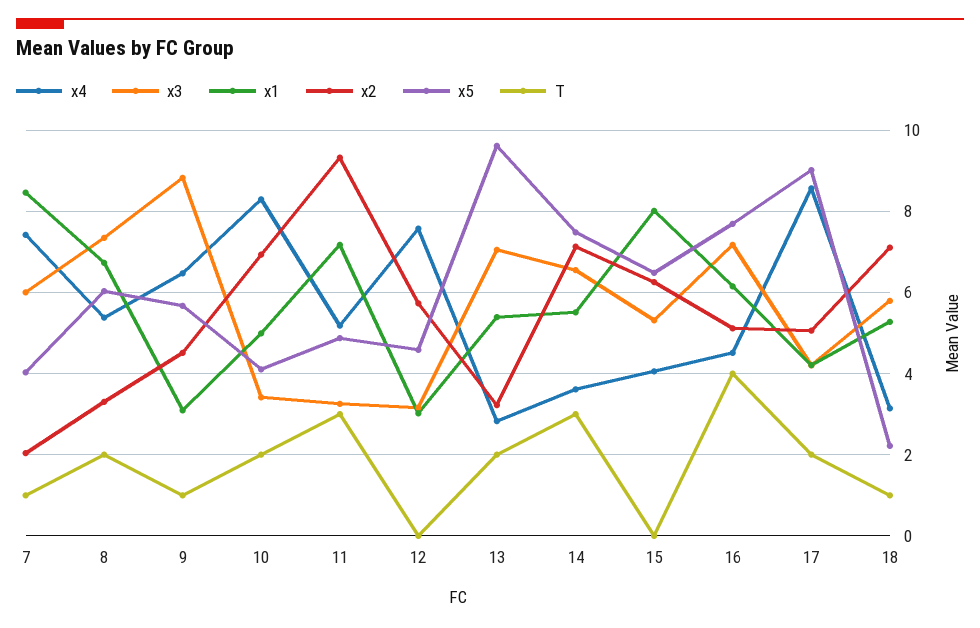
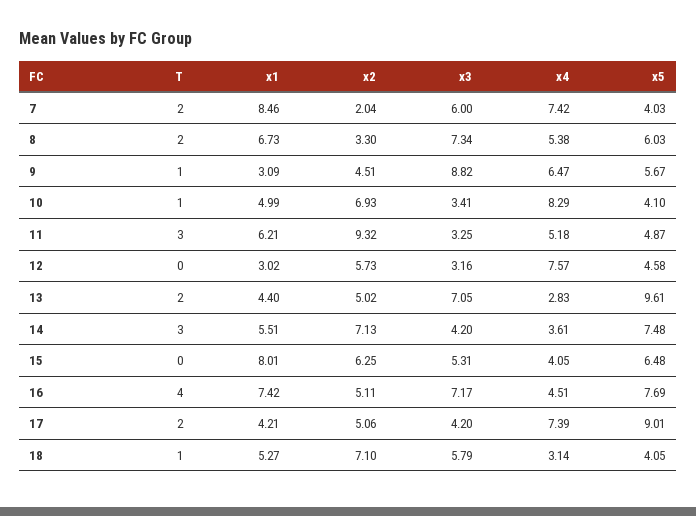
  {
    "x4": {
      "7": 7.42,
      "8": 5.38,
      "9": 6.47,
      "10": 8.29,
      "11": 5.18,
      "12": 7.57,
      "13": 2.83,
      "14": 3.61,
      "15": 4.05,
      "16": 4.51,
-     "17": 8.6,
+     "17": 7.39,
      "18": 3.14
    },
    "x3": {
      "7": 6,
      "8": 7.34,
      "9": 8.82,
      "10": 3.41,
      "11": 3.25,
      "12": 3.16,
      "13": 7.05,
-     "14": 6.6,
+     "14": 4.2,
      "15": 5.31,
      "16": 7.17,
      "17": 4.2,
      "18": 5.79
    },
    "x1": {
      "7": 8.46,
      "8": 6.73,
      "9": 3.09,
      "10": 4.99,
-     "11": 7.2,
+     "11": 6.21,
      "12": 3.02,
-     "13": 5.4,
+     "13": 4.4,
      "14": 5.51,
      "15": 8.01,
-     "16": 6.2,
+     "16": 7.42,
      "17": 4.21,
      "18": 5.27
    },
    "x2": {
      "7": 2.04,
      "8": 3.3,
      "9": 4.51,
      "10": 6.93,
      "11": 9.32,
      "12": 5.73,
-     "13": 3.2,
+     "13": 5.02,
      "14": 7.13,
      "15": 6.25,
      "16": 5.11,
      "17": 5.06,
      "18": 7.1
    },
    "x5": {
      "7": 4.03,
      "8": 6.03,
      "9": 5.67,
      "10": 4.1,
      "11": 4.87,
      "12": 4.58,
      "13": 9.61,
      "14": 7.48,
      "15": 6.48,
      "16": 7.69,
      "17": 9.01,
-     "18": 2.2
+     "18": 4.05
    },
    "T": {
-     "7": 1,
+     "7": 2,
      "8": 2,
      "9": 1,
-     "10": 2,
+     "10": 1,
      "11": 3,
      "12": 0,
      "13": 2,
      "14": 3,
      "15": 0,
      "16": 4,
      "17": 2,
      "18": 1
    }
  }

